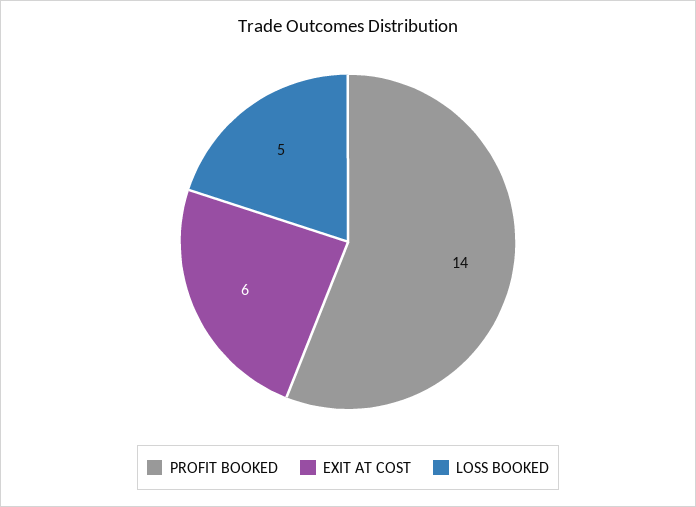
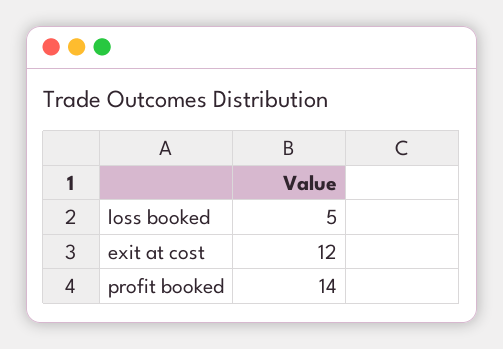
  {
    "PROFIT BOOKED": 14,
-   "EXIT AT COST": 6,
+   "EXIT AT COST": 12,
    "LOSS BOOKED": 5
  }

